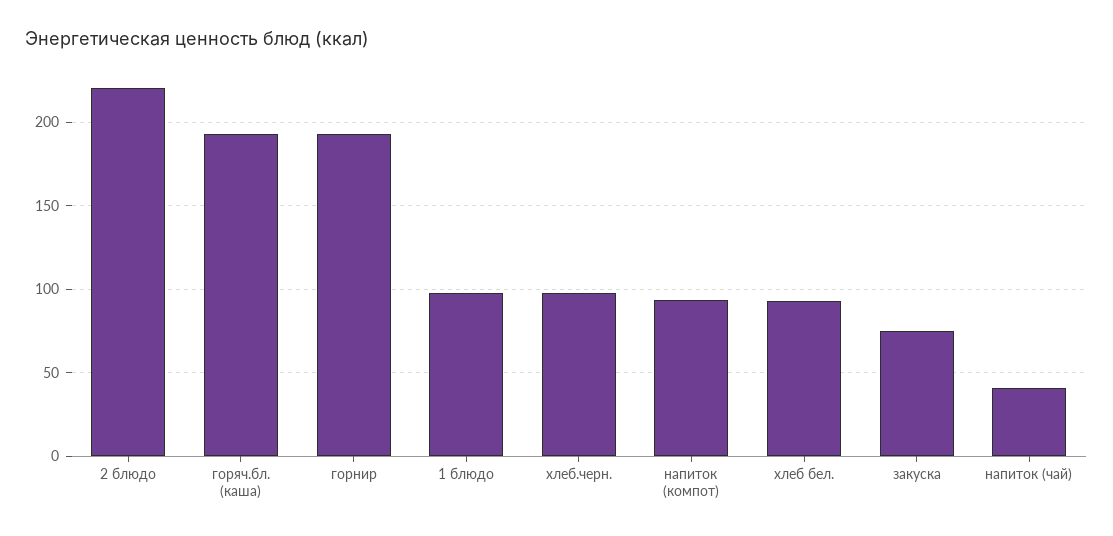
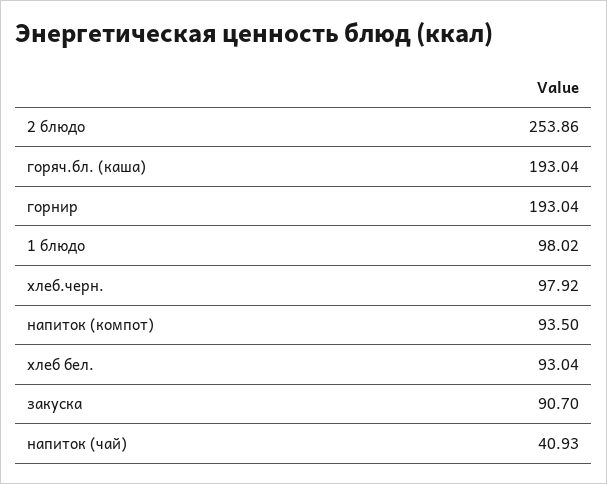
  {
-   "2 блюдо": 220,
+   "2 блюдо": 253.86,
    "горяч.бл. (каша)": 193.04,
    "горнир": 193.04,
    "1 блюдо": 98.02,
    "хлеб.черн.": 97.92,
    "напиток (компот)": 93.5,
    "хлеб бел.": 93.04,
-   "закуска": 75,
+   "закуска": 90.7,
    "напиток (чай)": 40.93
  }

